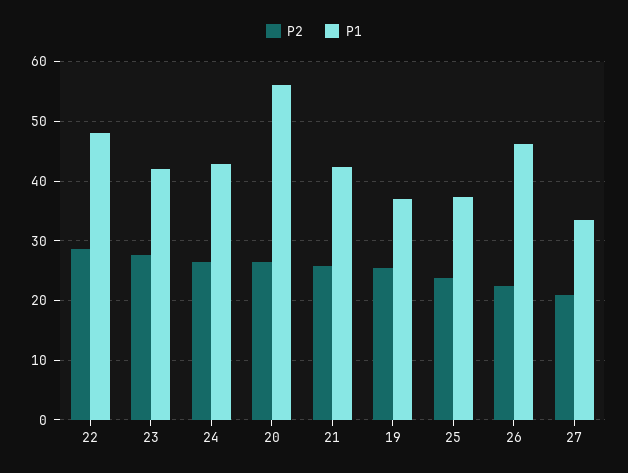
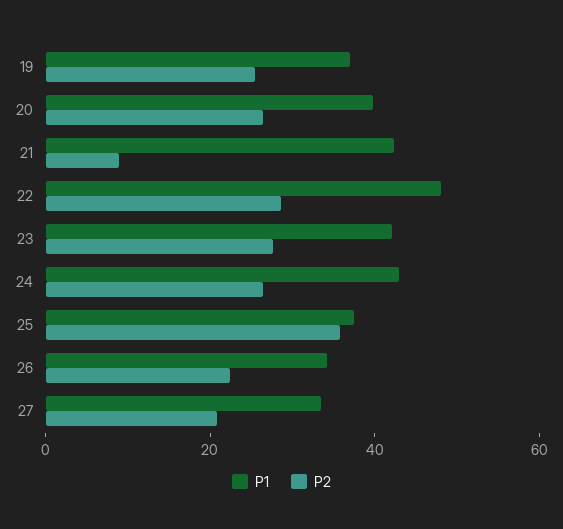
  {
    "P2": {
      "22": 28,
      "23": 28,
      "24": 26,
      "20": 26,
-     "21": 26,
+     "21": 10,
      "19": 26,
-     "25": 24,
+     "25": 35,
      "26": 22,
      "27": 20
    },
    "P1": {
      "22": 48,
      "23": 42,
      "24": 42,
-     "20": 56,
+     "20": 40,
      "21": 42,
      "19": 38,
      "25": 38,
-     "26": 46,
+     "26": 35,
      "27": 34
    }
  }

